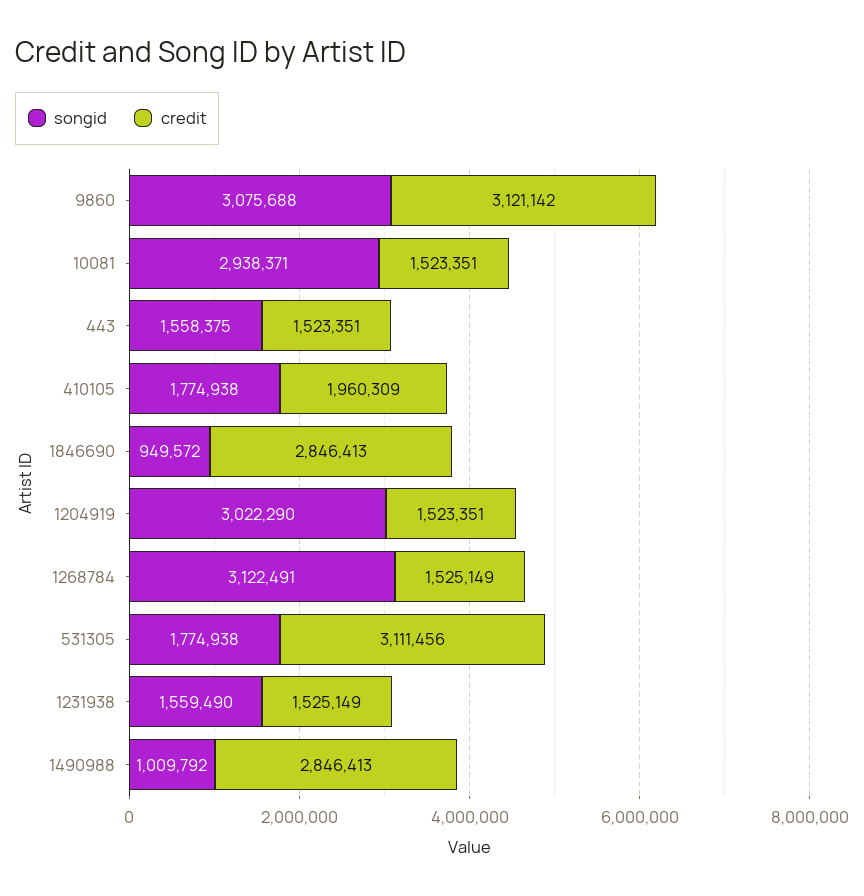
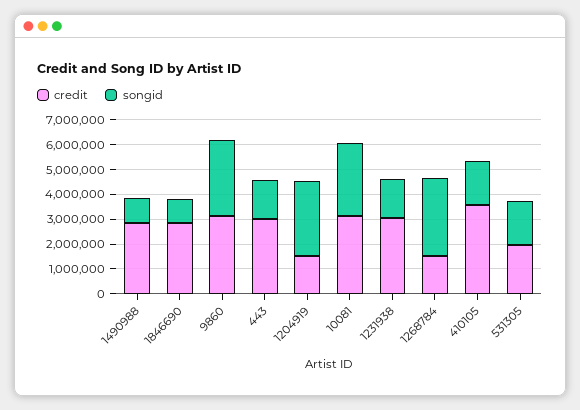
  {
    "songid": {
      "9860": 3075688,
      "10081": 2938371,
      "443": 1558375,
      "410105": 1774938,
      "1846690": 949572,
      "1204919": 3022290,
      "1268784": 3122491,
      "531305": 1774938,
      "1231938": 1559490,
      "1490988": 1009792
    },
    "credit": {
      "9860": 3121142,
-     "10081": 1523351,
+     "10081": 3000000,
-     "443": 1523351,
+     "443": 3000000,
-     "410105": 1960309,
+     "410105": 3500000,
      "1846690": 2846413,
      "1204919": 1523351,
      "1268784": 1525149,
-     "531305": 3111456,
+     "531305": 2000000,
-     "1231938": 1525149,
+     "1231938": 3000000,
      "1490988": 2846413
    }
  }

